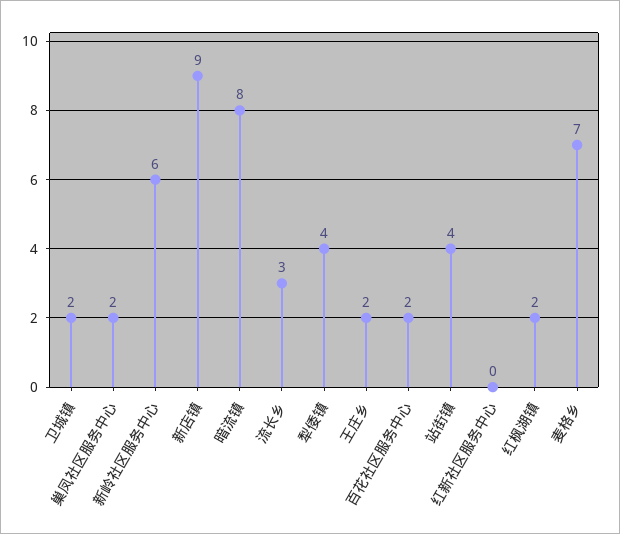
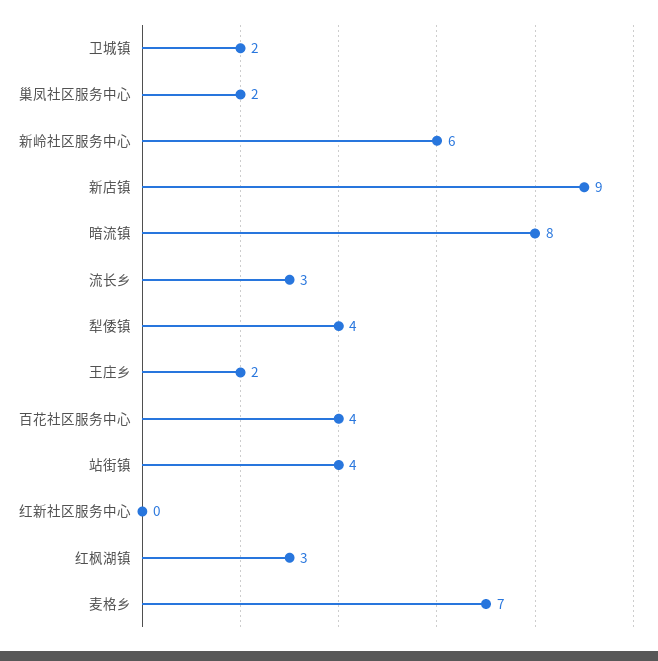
  {
    "卫城镇": 2,
    "巢凤社区服务中心": 2,
    "新岭社区服务中心": 6,
    "新店镇": 9,
    "暗流镇": 8,
    "流长乡": 3,
    "犁倭镇": 4,
    "王庄乡": 2,
-   "百花社区服务中心": 2,
+   "百花社区服务中心": 4,
    "站街镇": 4,
    "红新社区服务中心": 0,
-   "红枫湖镇": 2,
+   "红枫湖镇": 3,
    "麦格乡": 7
  }

